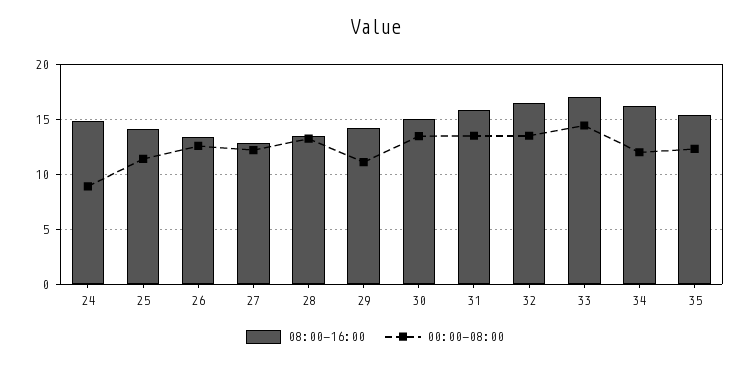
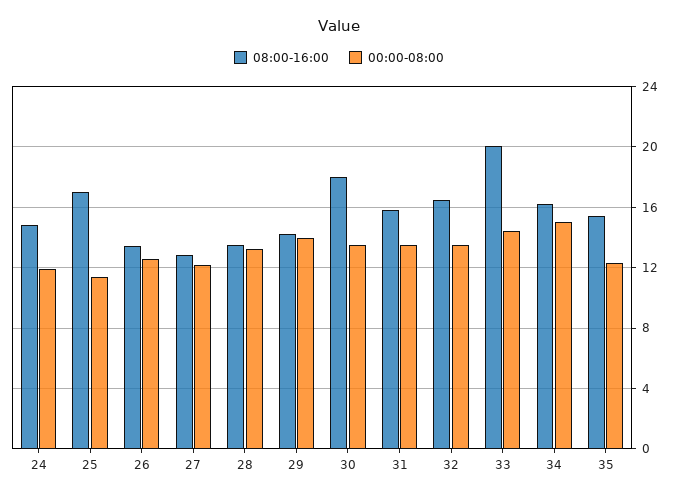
  {
    "08:00-16:00": {
      "24": 15,
-     "25": 14,
+     "25": 17,
      "26": 13.5,
      "27": 13,
      "28": 13.5,
      "29": 14,
-     "30": 15,
+     "30": 18,
      "31": 16,
      "32": 16.5,
-     "33": 17,
+     "33": 20,
      "34": 16,
      "35": 15.5
    },
    "00:00-08:00": {
-     "24": 9,
+     "24": 12,
      "25": 11.5,
      "26": 12.5,
      "27": 12,
      "28": 13,
-     "29": 11,
+     "29": 14,
      "30": 13.5,
      "31": 13.5,
      "32": 13.5,
      "33": 14.5,
-     "34": 12,
+     "34": 15,
      "35": 12.5
    }
  }

